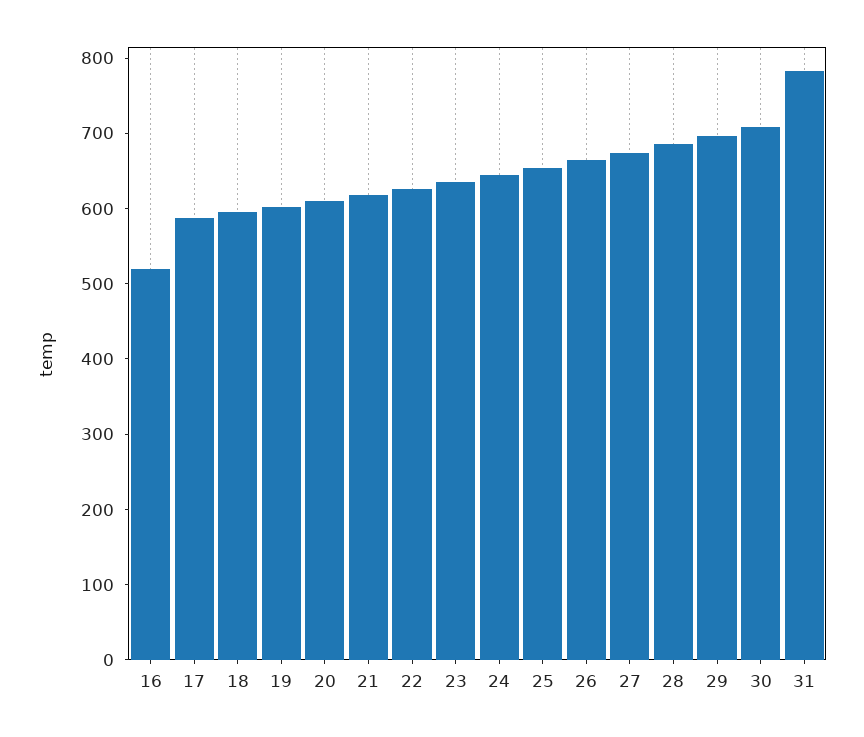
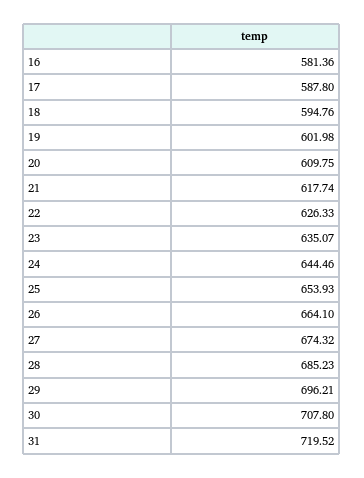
  {
-   "16": 520,
+   "16": 581.36,
    "17": 587.8,
    "18": 594.76,
    "19": 601.98,
    "20": 609.75,
    "21": 617.74,
    "22": 626.33,
    "23": 635.07,
    "24": 644.46,
    "25": 653.93,
    "26": 664.1,
    "27": 674.32,
    "28": 685.23,
    "29": 696.21,
    "30": 707.8,
-   "31": 780
+   "31": 719.52
  }

